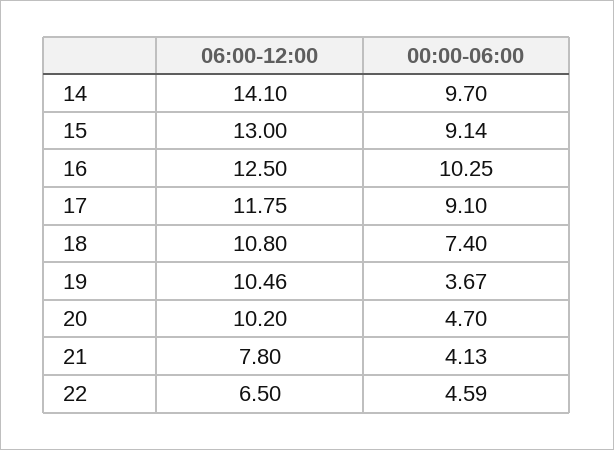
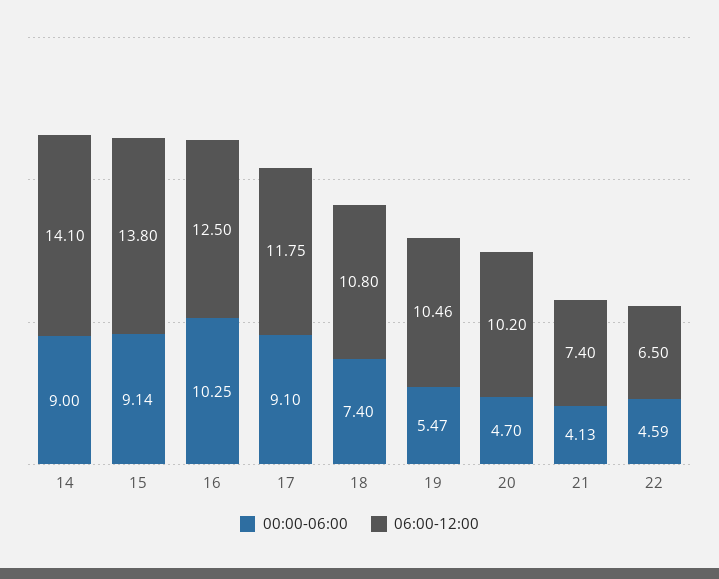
  {
    "06:00-12:00": {
      "14": 14.1,
-     "15": 13,
+     "15": 13.8,
      "16": 12.5,
      "17": 11.75,
      "18": 10.8,
      "19": 10.46,
      "20": 10.2,
-     "21": 7.8,
+     "21": 7.4,
      "22": 6.5
    },
    "00:00-06:00": {
-     "14": 9.7,
+     "14": 9,
      "15": 9.14,
      "16": 10.25,
      "17": 9.1,
      "18": 7.4,
-     "19": 3.67,
+     "19": 5.47,
      "20": 4.7,
      "21": 4.13,
      "22": 4.59
    }
  }

